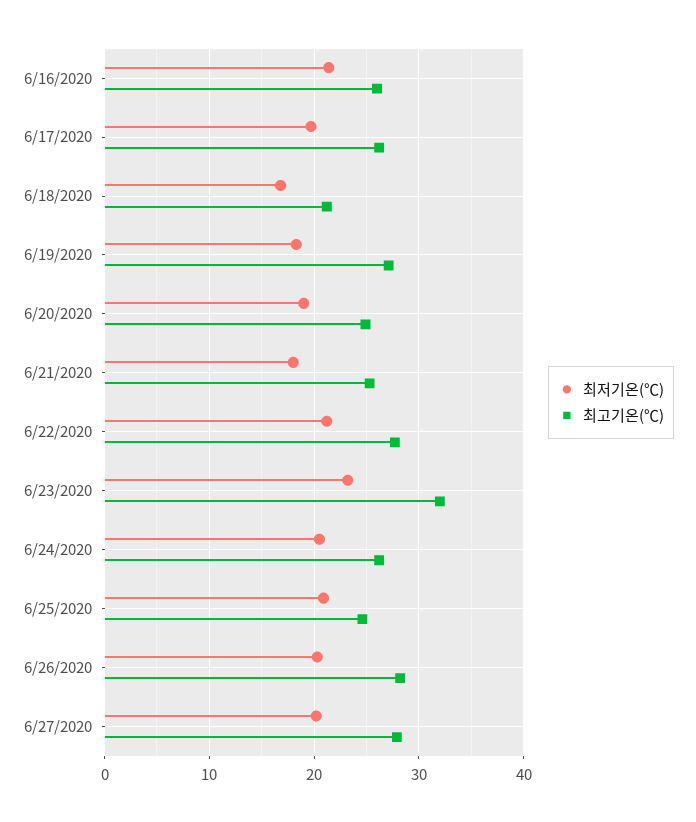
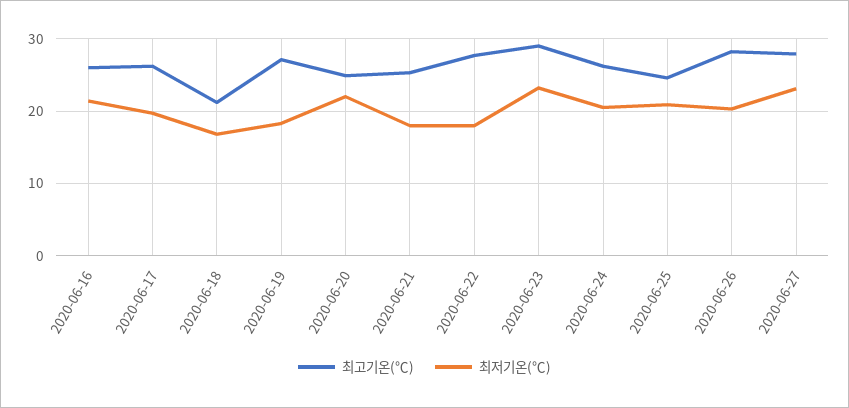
  {
    "최저기온(℃)": {
      "6/16/2020": 21,
      "6/17/2020": 20,
      "6/18/2020": 17,
      "6/19/2020": 18,
-     "6/20/2020": 19,
+     "6/20/2020": 22,
      "6/21/2020": 18,
-     "6/22/2020": 21,
+     "6/22/2020": 18,
      "6/23/2020": 23,
      "6/24/2020": 21,
      "6/25/2020": 21,
      "6/26/2020": 20,
-     "6/27/2020": 20
+     "6/27/2020": 23
    },
    "최고기온(℃)": {
      "6/16/2020": 26,
      "6/17/2020": 26,
      "6/18/2020": 21,
      "6/19/2020": 27,
      "6/20/2020": 25,
      "6/21/2020": 25,
      "6/22/2020": 28,
-     "6/23/2020": 32,
+     "6/23/2020": 29,
      "6/24/2020": 26,
      "6/25/2020": 25,
      "6/26/2020": 28,
      "6/27/2020": 28
    }
  }

